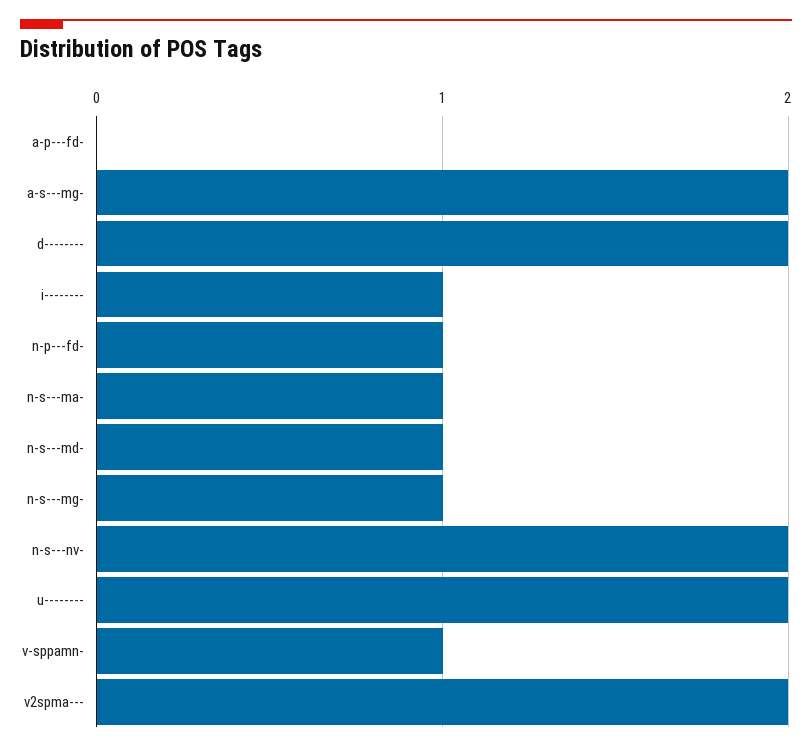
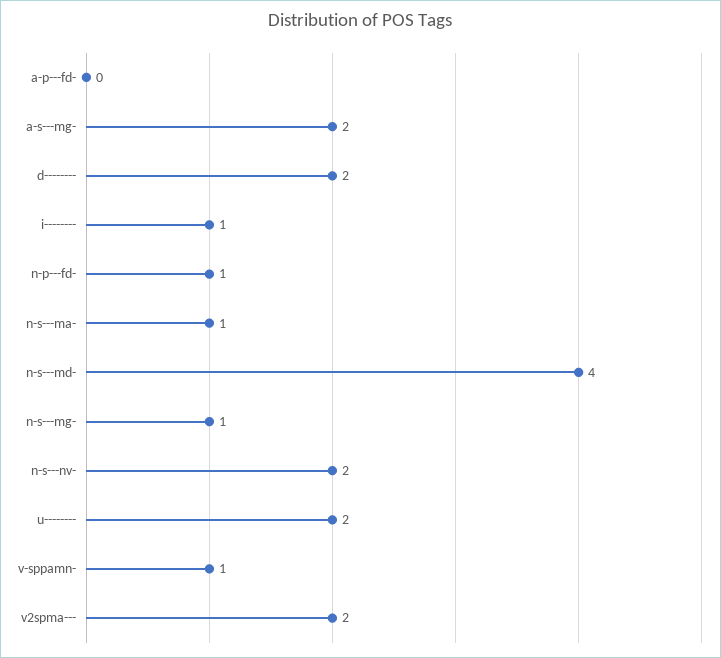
  {
    "a-p---fd-": 0,
    "a-s---mg-": 2,
    "d--------": 2,
    "i--------": 1,
    "n-p---fd-": 1,
    "n-s---ma-": 1,
-   "n-s---md-": 1,
+   "n-s---md-": 4,
    "n-s---mg-": 1,
    "n-s---nv-": 2,
    "u--------": 2,
    "v-sppamn-": 1,
    "v2spma---": 2
  }

